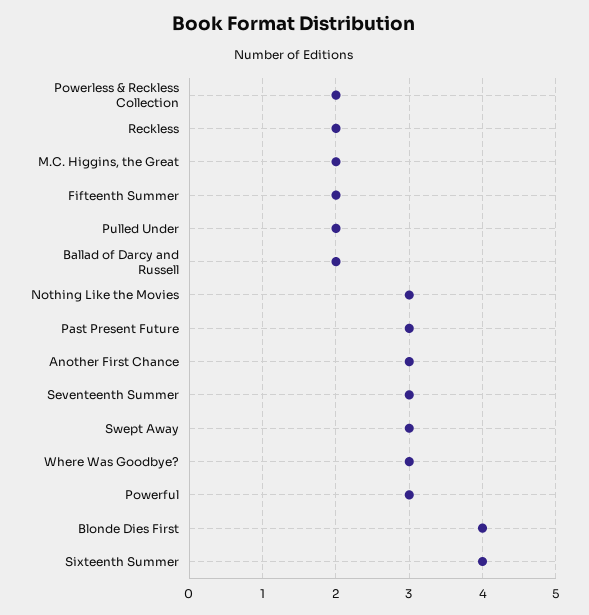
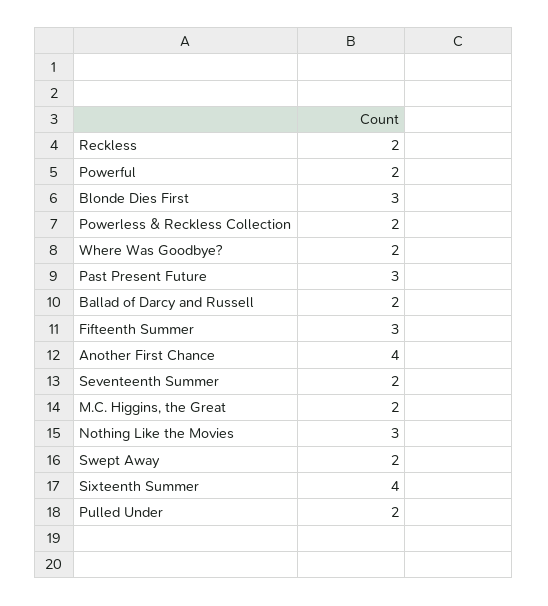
  {
    "Powerless & Reckless Collection": 2,
    "Reckless": 2,
    "M.C. Higgins, the Great": 2,
-   "Fifteenth Summer": 2,
+   "Fifteenth Summer": 3,
    "Pulled Under": 2,
    "Ballad of Darcy and Russell": 2,
    "Nothing Like the Movies": 3,
    "Past Present Future": 3,
-   "Another First Chance": 3,
+   "Another First Chance": 4,
-   "Seventeenth Summer": 3,
+   "Seventeenth Summer": 2,
-   "Swept Away": 3,
+   "Swept Away": 2,
-   "Where Was Goodbye?": 3,
+   "Where Was Goodbye?": 2,
-   "Powerful": 3,
+   "Powerful": 2,
-   "Blonde Dies First": 4,
+   "Blonde Dies First": 3,
    "Sixteenth Summer": 4
  }

